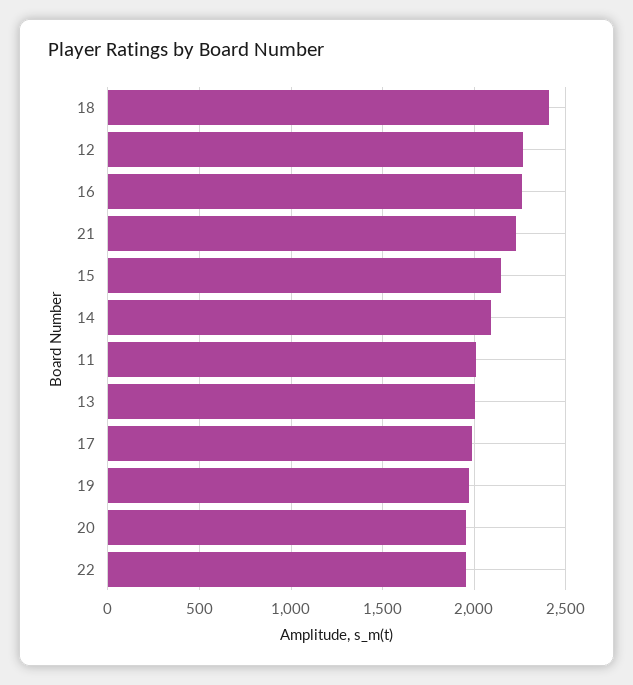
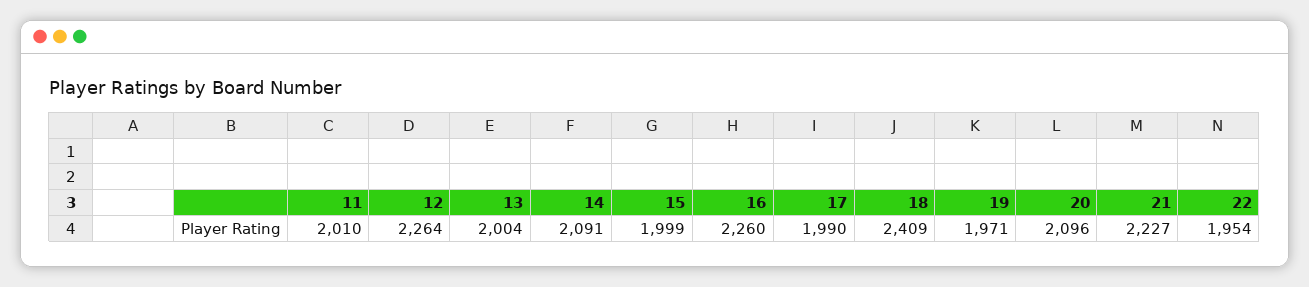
  {
    "18": 2409,
    "12": 2264,
    "16": 2260,
    "21": 2227,
-   "15": 2150,
+   "15": 1999,
    "14": 2091,
    "11": 2010,
    "13": 2004,
    "17": 1990,
    "19": 1971,
-   "20": 1950,
+   "20": 2096,
    "22": 1954
  }

